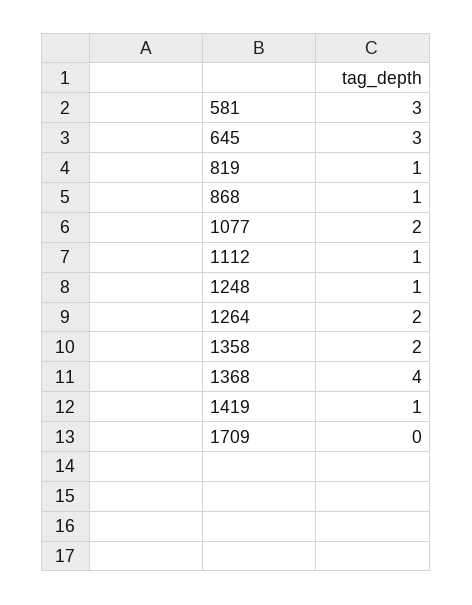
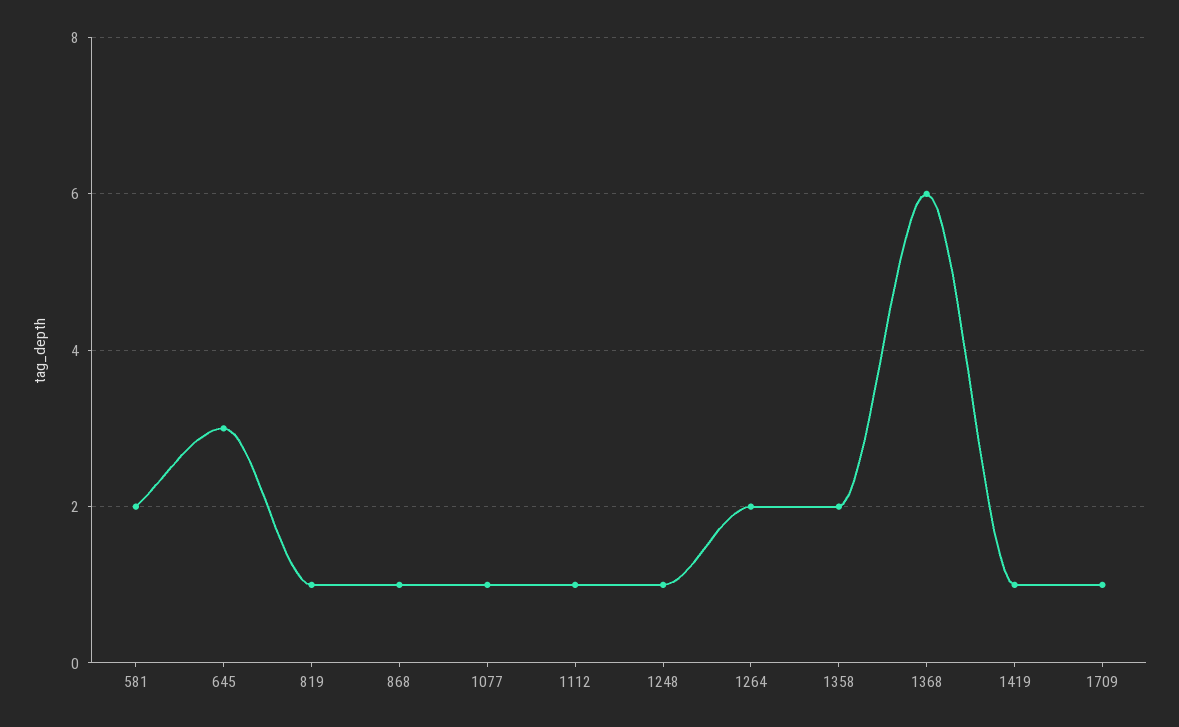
  {
-   "581": 3,
+   "581": 2,
    "645": 3,
    "819": 1,
    "868": 1,
-   "1077": 2,
+   "1077": 1,
    "1112": 1,
    "1248": 1,
    "1264": 2,
    "1358": 2,
-   "1368": 4,
+   "1368": 6,
    "1419": 1,
-   "1709": 0
+   "1709": 1
  }

